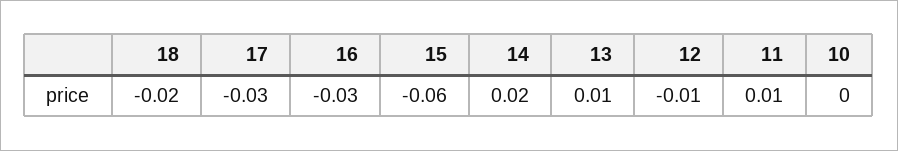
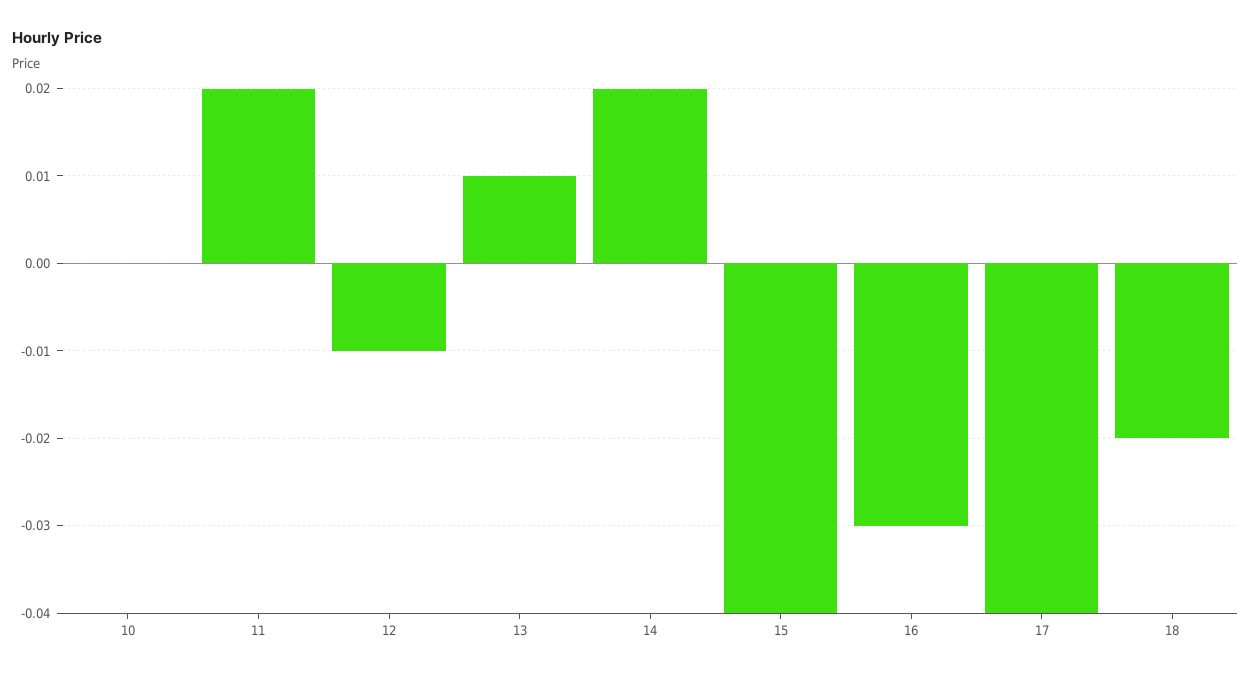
  {
    "18": -0.02,
-   "17": -0.03,
+   "17": -0.04,
    "16": -0.03,
-   "15": -0.06,
+   "15": -0.04,
    "14": 0.02,
    "13": 0.01,
    "12": -0.01,
-   "11": 0.01,
+   "11": 0.02,
    "10": 0
  }

